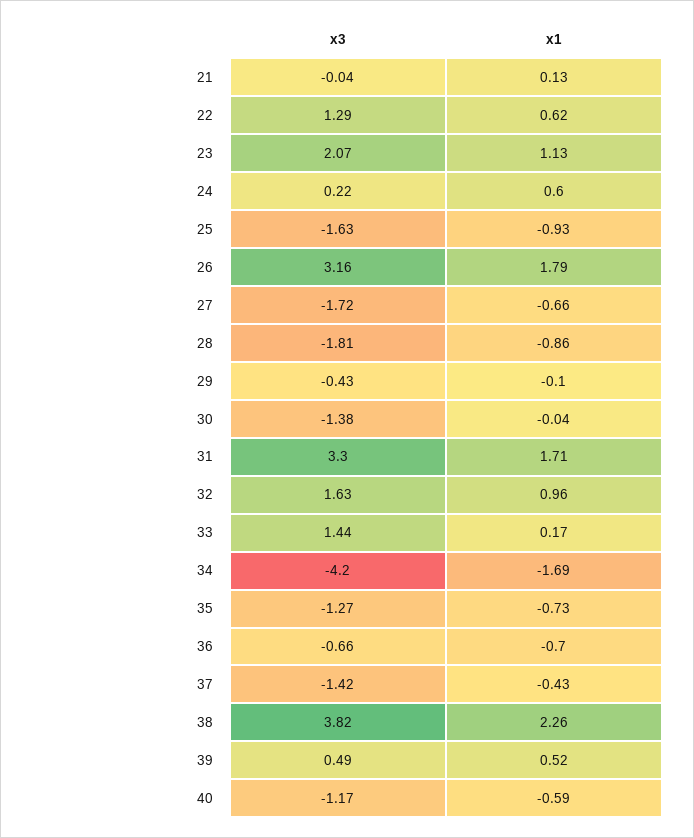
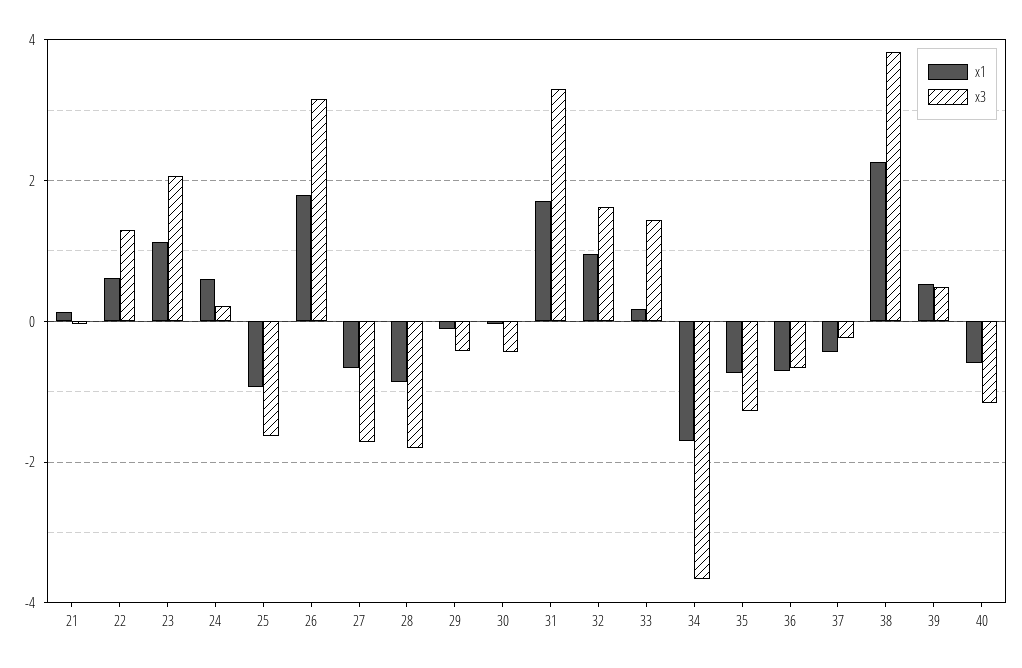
  {
    "x3": {
      "21": -0.04,
      "22": 1.29,
      "23": 2.07,
      "24": 0.22,
      "25": -1.63,
      "26": 3.16,
      "27": -1.72,
      "28": -1.81,
      "29": -0.43,
-     "30": -1.38,
+     "30": -0.4,
      "31": 3.3,
      "32": 1.63,
      "33": 1.44,
-     "34": -4.2,
+     "34": -3.6,
      "35": -1.27,
      "36": -0.66,
-     "37": -1.42,
+     "37": -0.2,
      "38": 3.82,
      "39": 0.49,
      "40": -1.17
    },
    "x1": {
      "21": 0.13,
      "22": 0.62,
      "23": 1.13,
      "24": 0.6,
      "25": -0.93,
      "26": 1.79,
      "27": -0.66,
      "28": -0.86,
      "29": -0.1,
      "30": -0.04,
      "31": 1.71,
      "32": 0.96,
      "33": 0.17,
      "34": -1.69,
      "35": -0.73,
      "36": -0.7,
      "37": -0.43,
      "38": 2.26,
      "39": 0.52,
      "40": -0.59
    }
  }

